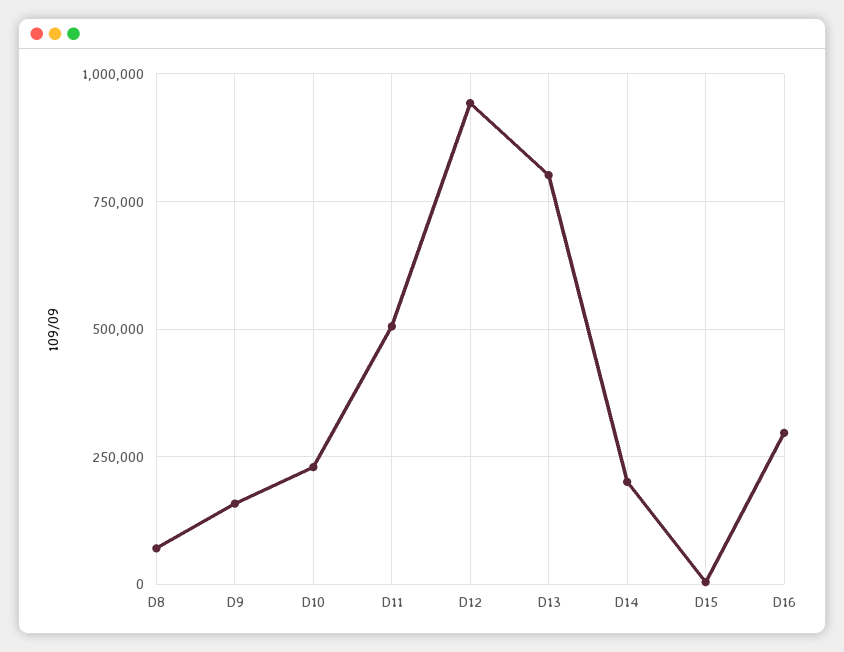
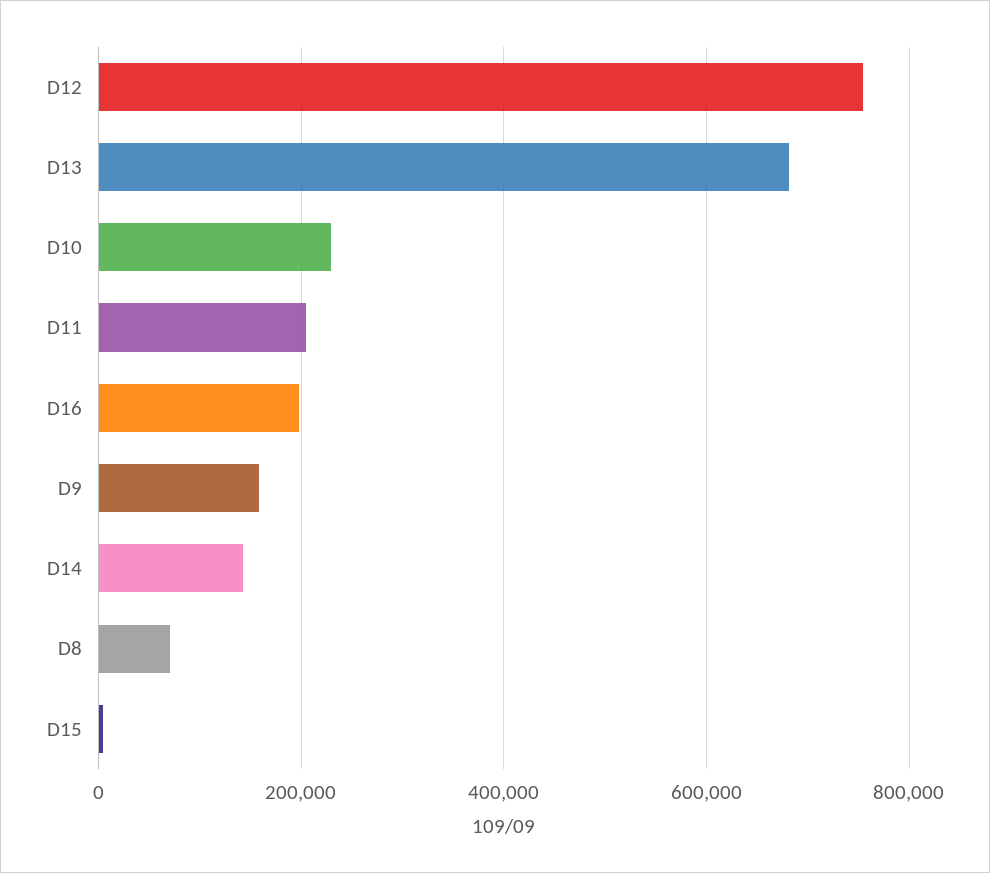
  {
    "D8": 80000,
    "D9": 160000,
    "D10": 220000,
-   "D11": 500000,
+   "D11": 200000,
-   "D12": 950000,
+   "D12": 760000,
-   "D13": 800000,
+   "D13": 680000,
-   "D14": 200000,
+   "D14": 140000,
    "D15": 0,
-   "D16": 300000
+   "D16": 200000
  }

